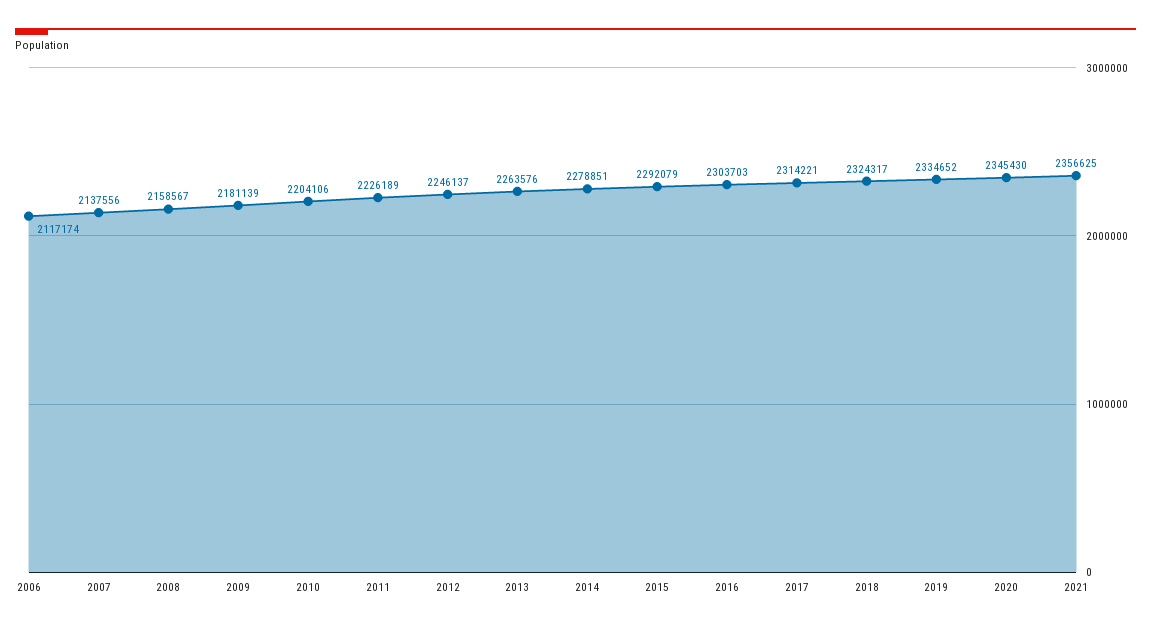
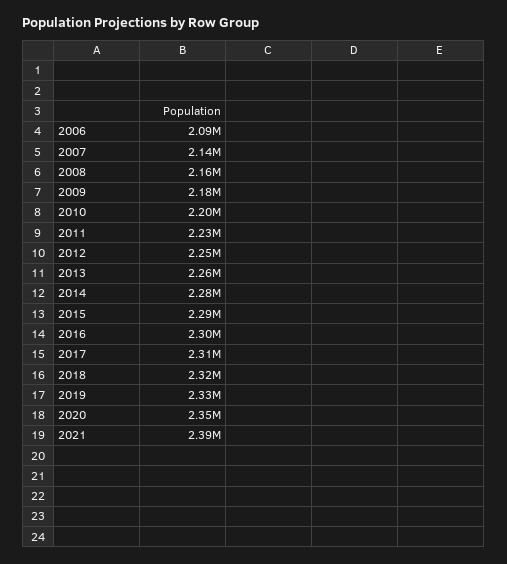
  {
-   "2006": 2117174,
+   "2006": 2090000,
    "2007": 2137556,
    "2008": 2158567,
    "2009": 2181139,
    "2010": 2204106,
    "2011": 2226189,
    "2012": 2246137,
    "2013": 2263576,
    "2014": 2278851,
    "2015": 2292079,
    "2016": 2303703,
    "2017": 2314221,
    "2018": 2324317,
    "2019": 2334652,
    "2020": 2345430,
-   "2021": 2356625
+   "2021": 2390000
  }

